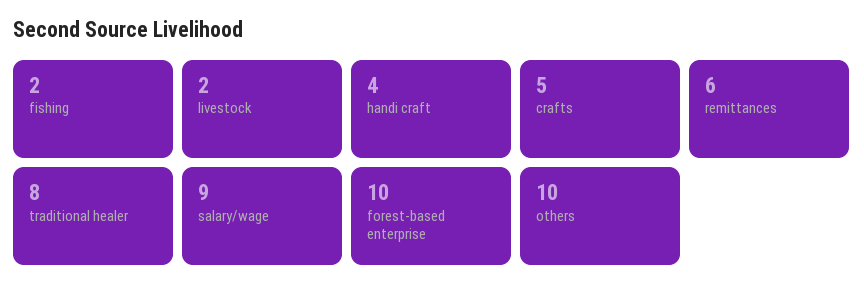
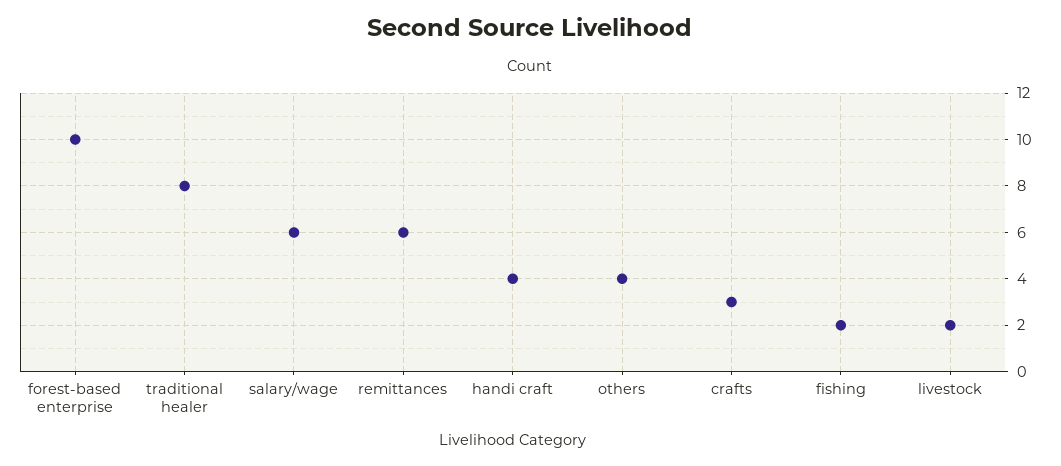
  {
    "fishing": 2,
    "livestock": 2,
    "handi craft": 4,
-   "crafts": 5,
+   "crafts": 3,
    "remittances": 6,
    "traditional healer": 8,
-   "salary/wage": 9,
+   "salary/wage": 6,
    "forest-based enterprise": 10,
-   "others": 10
+   "others": 4
  }

